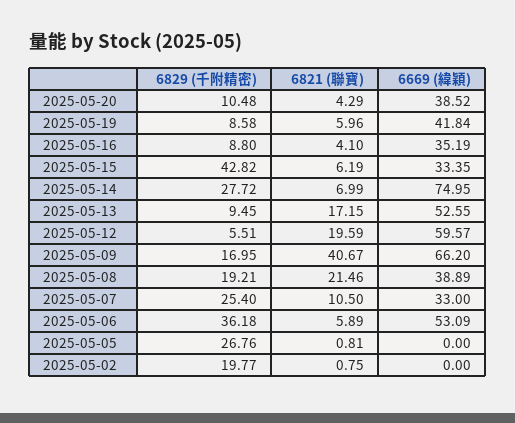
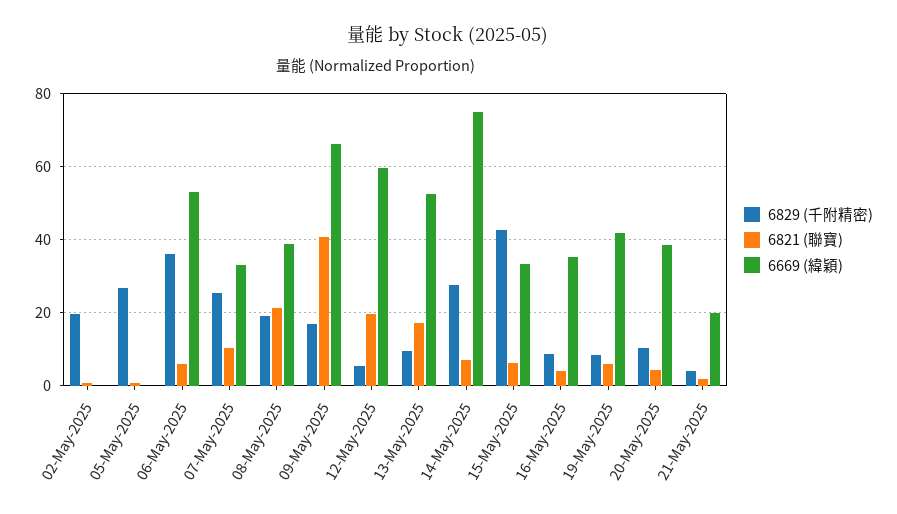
  {
    "6829 (千附精密)": {
      "2025-05-20": 10.48,
      "2025-05-19": 8.58,
      "2025-05-16": 8.8,
      "2025-05-15": 42.82,
      "2025-05-14": 27.72,
      "2025-05-13": 9.45,
      "2025-05-12": 5.51,
      "2025-05-09": 16.95,
      "2025-05-08": 19.21,
      "2025-05-07": 25.4,
      "2025-05-06": 36.18,
      "2025-05-05": 26.76,
-     "2025-05-02": 19.77
+     "2025-05-02": 19.77,
+     "21-May-2025": 4
    },
    "6821 (聯寶)": {
      "2025-05-20": 4.29,
      "2025-05-19": 5.96,
      "2025-05-16": 4.1,
      "2025-05-15": 6.19,
      "2025-05-14": 6.99,
      "2025-05-13": 17.15,
      "2025-05-12": 19.59,
      "2025-05-09": 40.67,
      "2025-05-08": 21.46,
      "2025-05-07": 10.5,
      "2025-05-06": 5.89,
      "2025-05-05": 0.81,
-     "2025-05-02": 0.75
+     "2025-05-02": 0.75,
+     "21-May-2025": 2
    },
    "6669 (緯穎)": {
      "2025-05-20": 38.52,
      "2025-05-19": 41.84,
      "2025-05-16": 35.19,
      "2025-05-15": 33.35,
      "2025-05-14": 74.95,
      "2025-05-13": 52.55,
      "2025-05-12": 59.57,
      "2025-05-09": 66.2,
      "2025-05-08": 38.89,
      "2025-05-07": 33,
      "2025-05-06": 53.09,
      "2025-05-05": 0,
-     "2025-05-02": 0
+     "2025-05-02": 0,
+     "21-May-2025": 20
    }
  }

